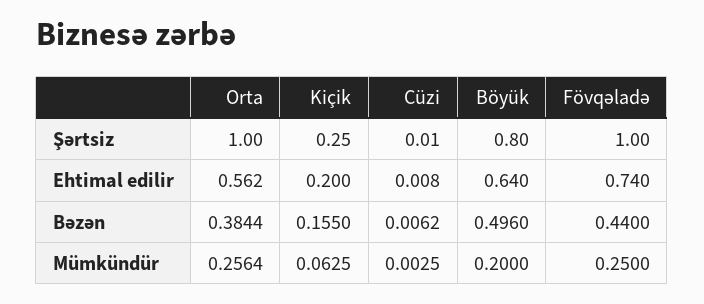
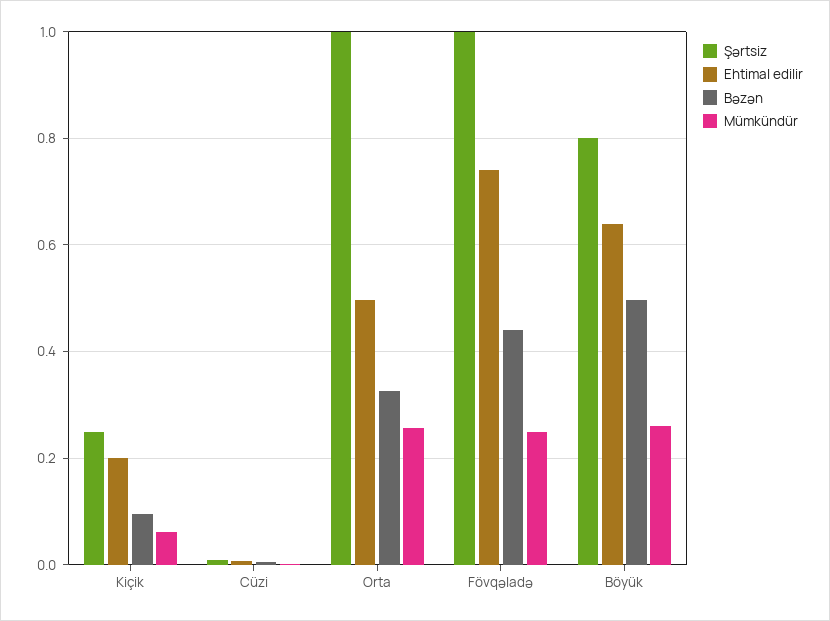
  {
    "Şərtsiz": {
      "Orta": 1,
      "Kiçik": 0.25,
      "Cüzi": 0.01,
      "Böyük": 0.8,
      "Fövqəladə": 1
    },
    "Ehtimal edilir": {
-     "Orta": 0.562,
+     "Orta": 0.5,
      "Kiçik": 0.2,
      "Cüzi": 0.008,
      "Böyük": 0.64,
      "Fövqəladə": 0.74
    },
    "Bəzən": {
-     "Orta": 0.3844,
+     "Orta": 0.32,
-     "Kiçik": 0.155,
+     "Kiçik": 0.1,
      "Cüzi": 0.0062,
      "Böyük": 0.496,
      "Fövqəladə": 0.44
    },
    "Mümkündür": {
      "Orta": 0.2564,
      "Kiçik": 0.0625,
      "Cüzi": 0.0025,
-     "Böyük": 0.2,
+     "Böyük": 0.26,
      "Fövqəladə": 0.25
    }
  }

